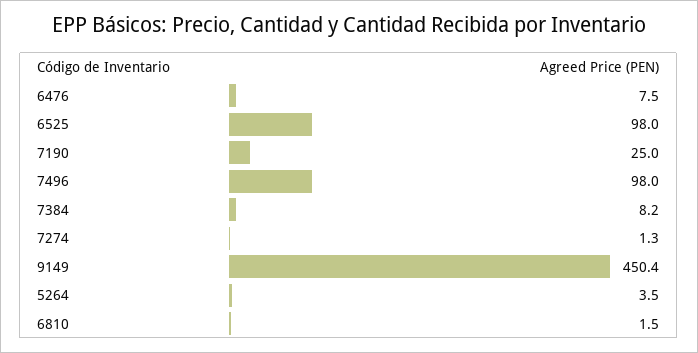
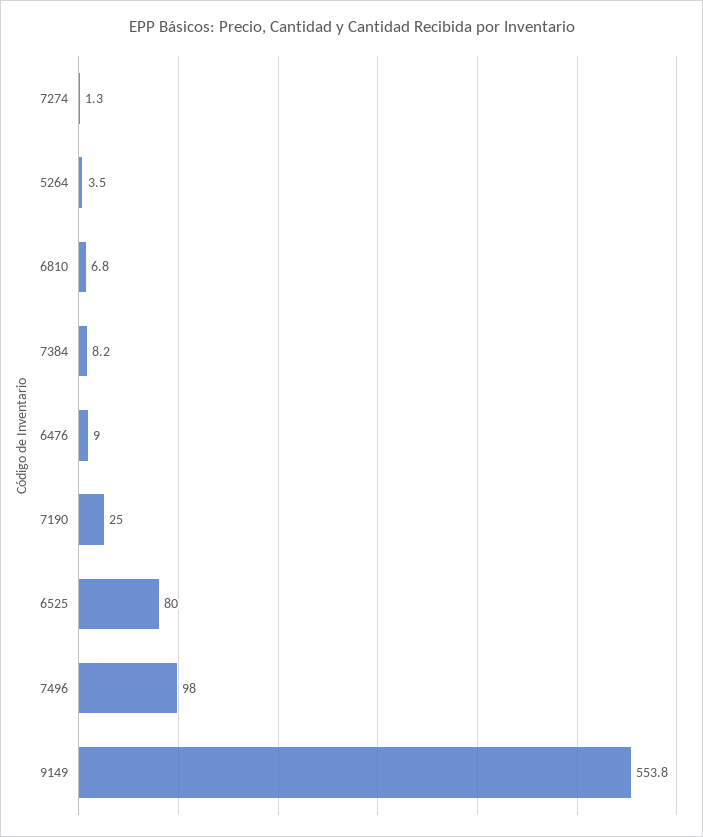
  {
-   "6476": 7.5,
+   "6476": 9,
-   "6525": 98,
+   "6525": 80,
    "7190": 25,
    "7496": 98,
    "7384": 8.2,
    "7274": 1.3,
-   "9149": 450.4,
+   "9149": 553.8,
    "5264": 3.5,
-   "6810": 1.5
+   "6810": 6.8
  }

